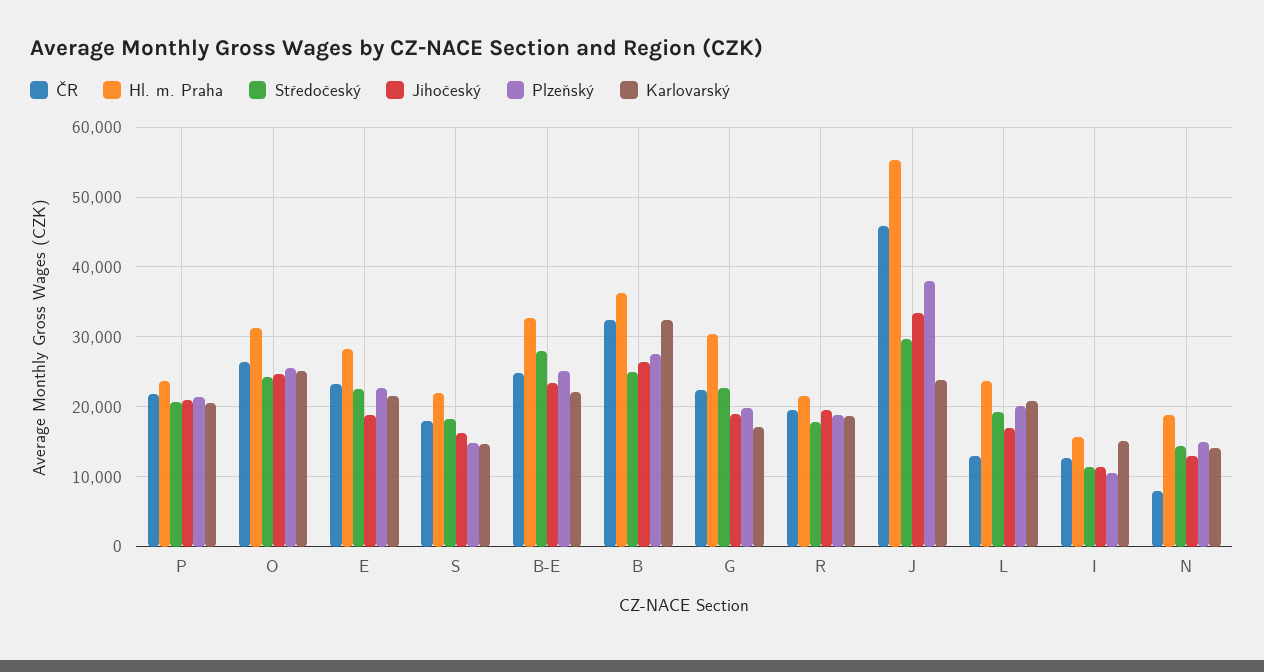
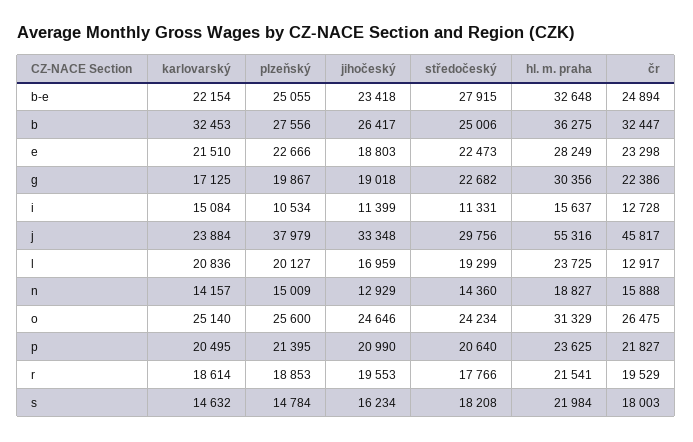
  {
    "ČR": {
      "P": 21827,
      "O": 26475,
      "E": 23298,
      "S": 18003,
      "B-E": 24894,
      "B": 32447,
      "G": 22386,
      "R": 19529,
      "J": 45817,
      "L": 12917,
      "I": 12728,
-     "N": 8000
+     "N": 15888
    },
    "Hl. m. Praha": {
      "P": 23625,
      "O": 31329,
      "E": 28249,
      "S": 21984,
      "B-E": 32648,
      "B": 36275,
      "G": 30356,
      "R": 21541,
      "J": 55316,
      "L": 23725,
      "I": 15637,
      "N": 18827
    },
    "Středočeský": {
      "P": 20640,
      "O": 24234,
      "E": 22473,
      "S": 18208,
      "B-E": 27915,
      "B": 25006,
      "G": 22682,
      "R": 17766,
      "J": 29756,
      "L": 19299,
      "I": 11331,
      "N": 14360
    },
    "Jihočeský": {
      "P": 20990,
      "O": 24646,
      "E": 18803,
      "S": 16234,
      "B-E": 23418,
      "B": 26417,
      "G": 19018,
      "R": 19553,
      "J": 33348,
      "L": 16959,
      "I": 11399,
      "N": 12929
    },
    "Plzeňský": {
      "P": 21395,
      "O": 25600,
      "E": 22666,
      "S": 14784,
      "B-E": 25055,
      "B": 27556,
      "G": 19867,
      "R": 18853,
      "J": 37979,
      "L": 20127,
      "I": 10534,
      "N": 15009
    },
    "Karlovarský": {
      "P": 20495,
      "O": 25140,
      "E": 21510,
      "S": 14632,
      "B-E": 22154,
      "B": 32453,
      "G": 17125,
      "R": 18614,
      "J": 23884,
      "L": 20836,
      "I": 15084,
      "N": 14157
    }
  }

